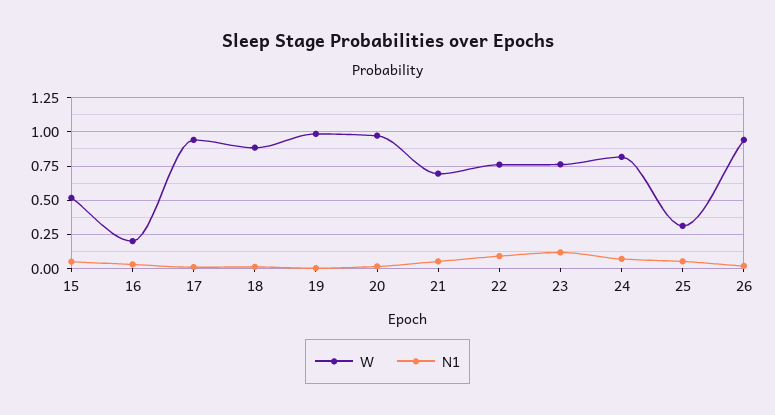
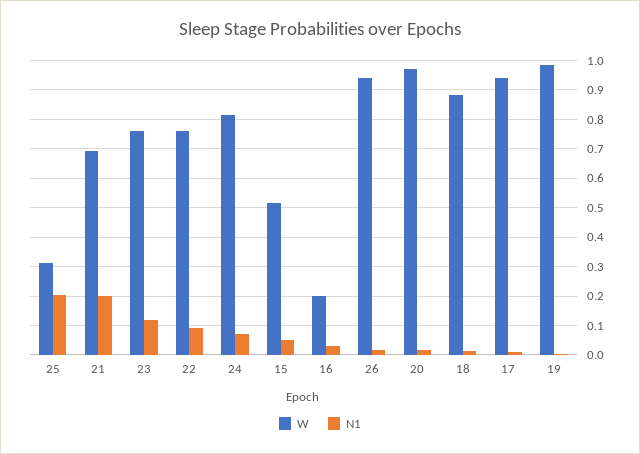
  {
    "W": {
      "15": 0.525,
      "16": 0.2,
      "17": 0.95,
      "18": 0.875,
      "19": 0.975,
      "20": 0.975,
      "21": 0.7,
      "22": 0.75,
      "23": 0.75,
      "24": 0.825,
      "25": 0.3,
      "26": 0.95
    },
    "N1": {
      "15": 0.05,
      "16": 0.025,
      "17": 0,
      "18": 0,
      "19": 0,
      "20": 0.025,
-     "21": 0.05,
+     "21": 0.2,
      "22": 0.1,
      "23": 0.125,
      "24": 0.075,
-     "25": 0.05,
+     "25": 0.2,
      "26": 0.025
    }
  }

